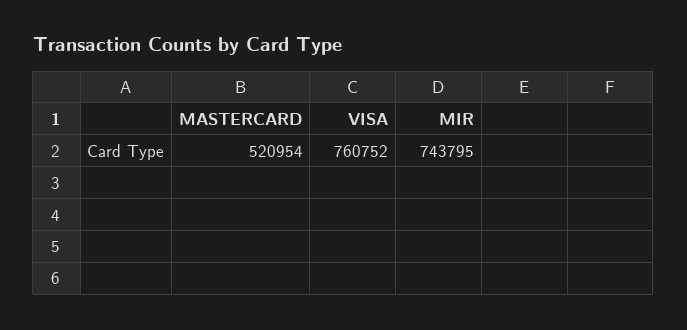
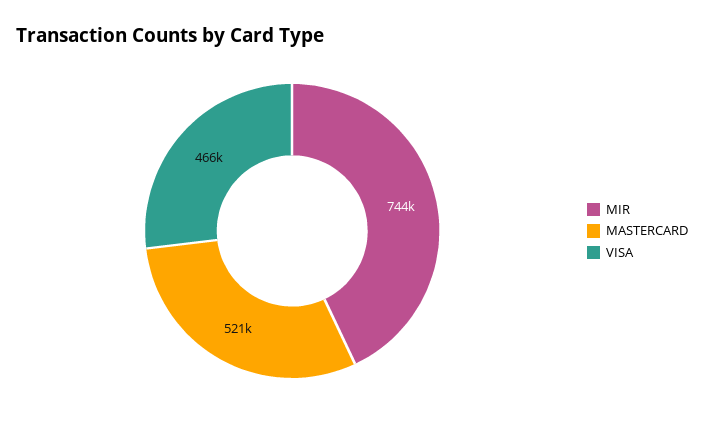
  {
    "MASTERCARD": 520954,
-   "VISA": 760752,
+   "VISA": 466000,
    "MIR": 743795
  }

